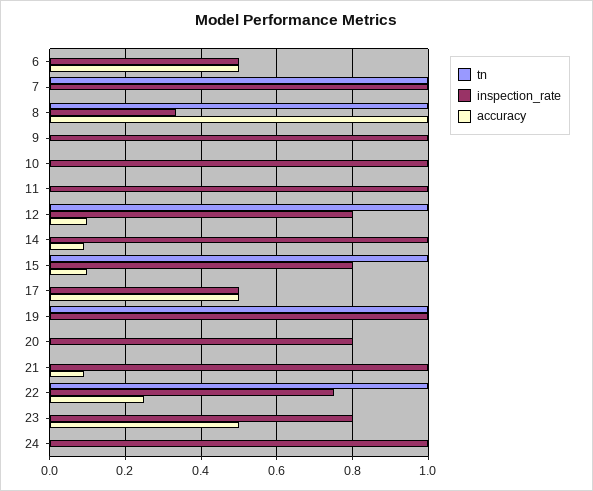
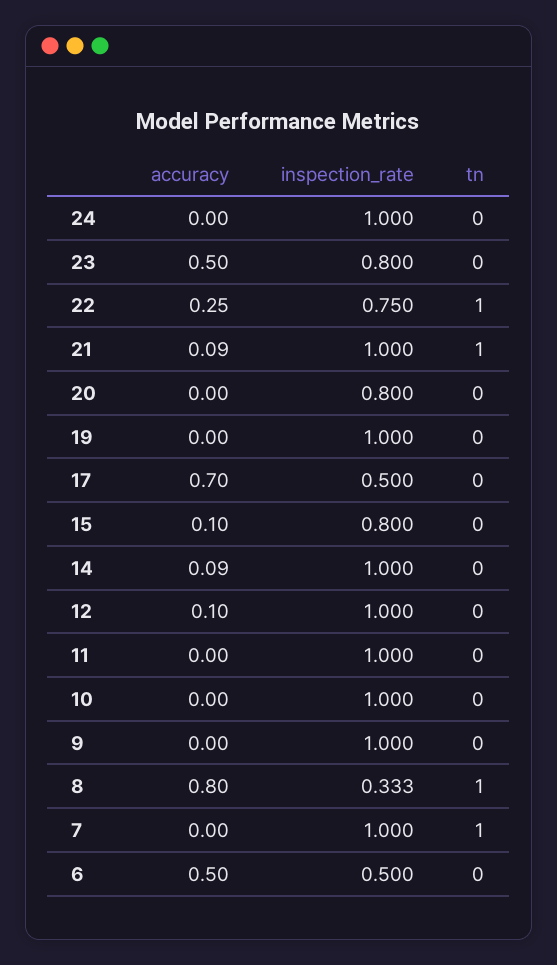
  {
    "tn": {
      "6": 0,
      "7": 1,
      "8": 1,
      "9": 0,
      "10": 0,
      "11": 0,
-     "12": 1,
+     "12": 0,
      "14": 0,
-     "15": 1,
+     "15": 0,
      "17": 0,
-     "19": 1,
+     "19": 0,
      "20": 0,
-     "21": 0,
+     "21": 1,
      "22": 1,
      "23": 0,
      "24": 0
    },
    "inspection_rate": {
      "6": 0.5,
      "7": 1,
      "8": 0.333,
      "9": 1,
      "10": 1,
      "11": 1,
-     "12": 0.8,
+     "12": 1,
      "14": 1,
      "15": 0.8,
      "17": 0.5,
      "19": 1,
      "20": 0.8,
      "21": 1,
      "22": 0.75,
      "23": 0.8,
      "24": 1
    },
    "accuracy": {
      "6": 0.5,
      "7": 0,
-     "8": 1,
+     "8": 0.8,
      "9": 0,
      "10": 0,
      "11": 0,
      "12": 0.1,
      "14": 0.09,
      "15": 0.1,
-     "17": 0.5,
+     "17": 0.7,
      "19": 0,
      "20": 0,
      "21": 0.09,
      "22": 0.25,
      "23": 0.5,
      "24": 0
    }
  }

